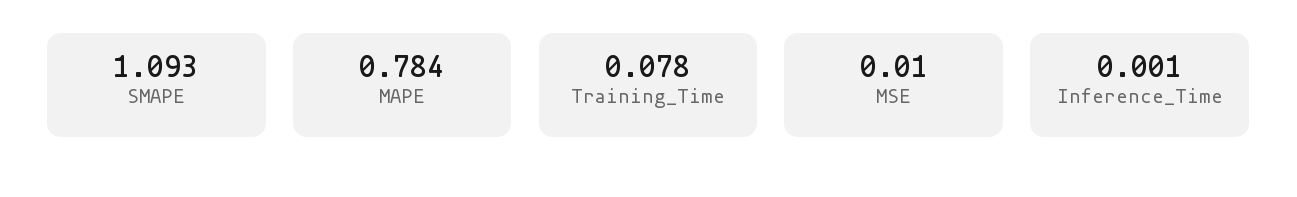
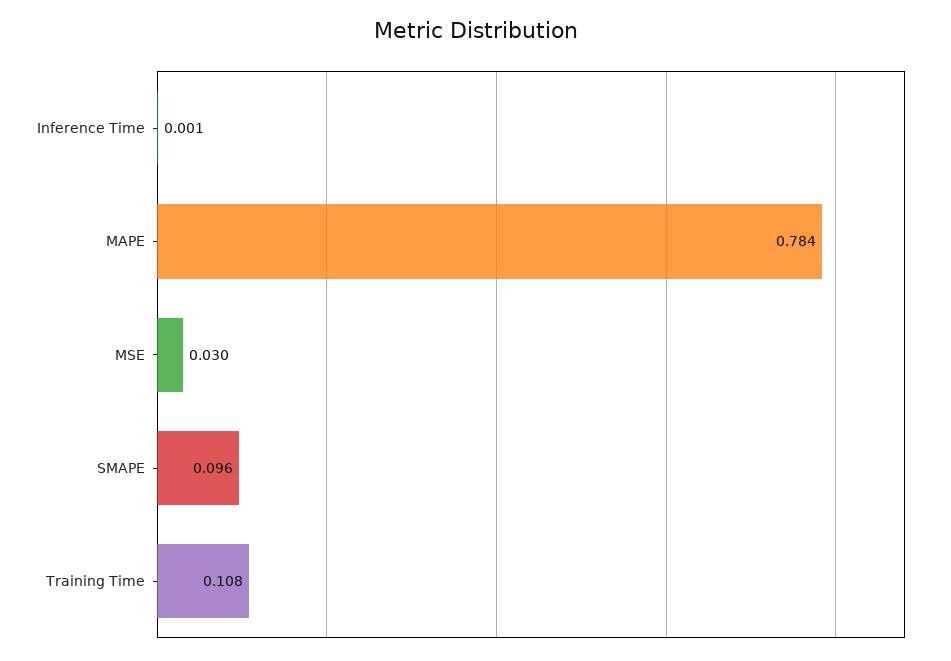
  {
-   "SMAPE": 1.093,
+   "SMAPE": 0.096,
    "MAPE": 0.784,
-   "Training_Time": 0.078,
+   "Training_Time": 0.108,
-   "MSE": 0.01,
+   "MSE": 0.03,
    "Inference_Time": 0.001
  }

